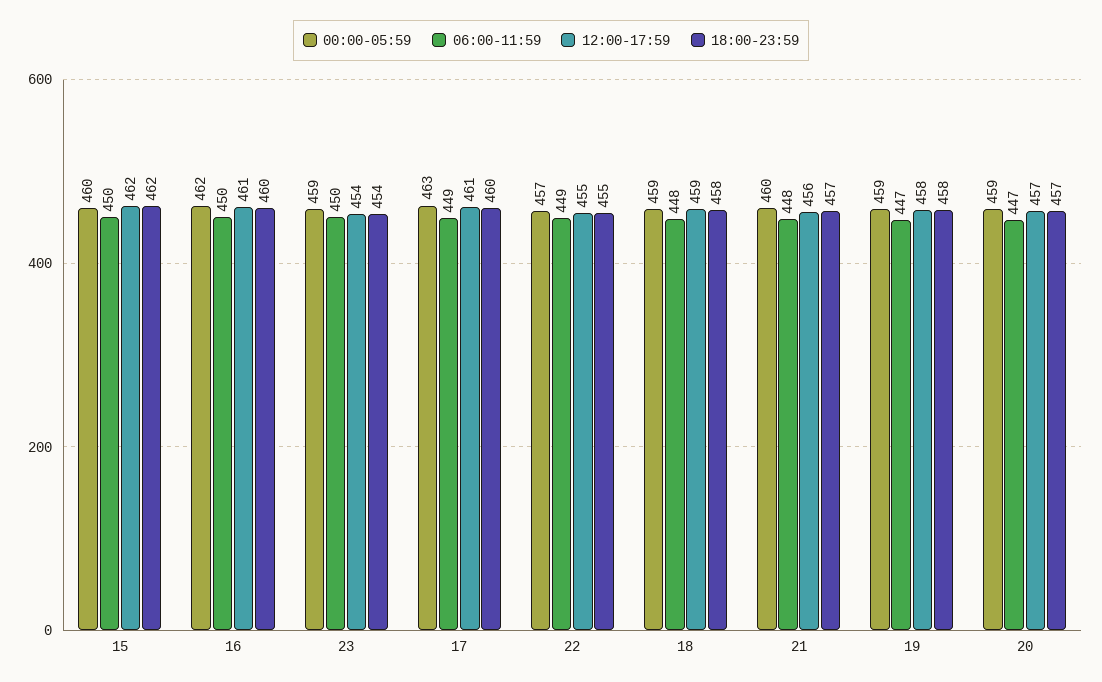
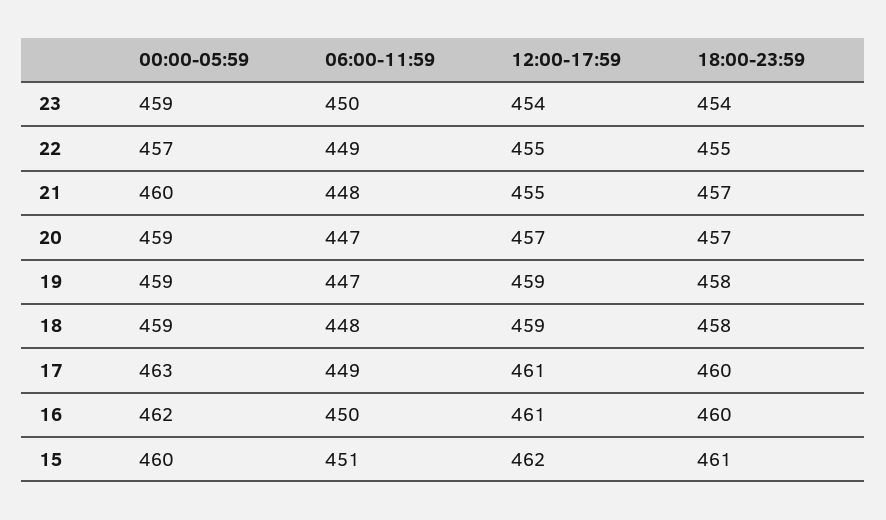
  {
    "00:00-05:59": {
      "15": 460,
      "16": 462,
      "23": 459,
      "17": 463,
      "22": 457,
      "18": 459,
      "21": 460,
      "19": 459,
      "20": 459
    },
    "06:00-11:59": {
-     "15": 450,
+     "15": 451,
      "16": 450,
      "23": 450,
      "17": 449,
      "22": 449,
      "18": 448,
      "21": 448,
      "19": 447,
      "20": 447
    },
    "12:00-17:59": {
      "15": 462,
      "16": 461,
      "23": 454,
      "17": 461,
      "22": 455,
      "18": 459,
-     "21": 456,
+     "21": 455,
-     "19": 458,
+     "19": 459,
      "20": 457
    },
    "18:00-23:59": {
-     "15": 462,
+     "15": 461,
      "16": 460,
      "23": 454,
      "17": 460,
      "22": 455,
      "18": 458,
      "21": 457,
      "19": 458,
      "20": 457
    }
  }

